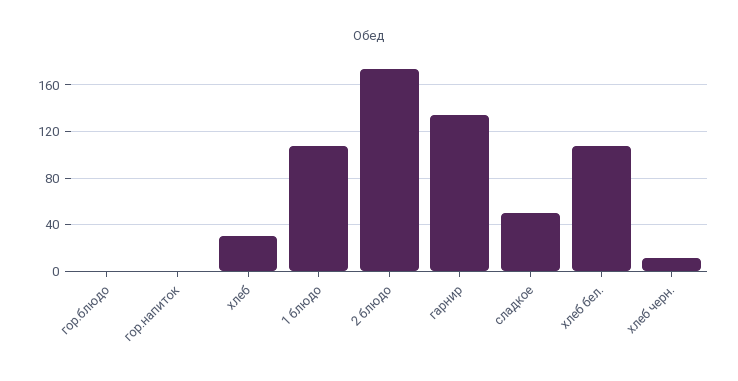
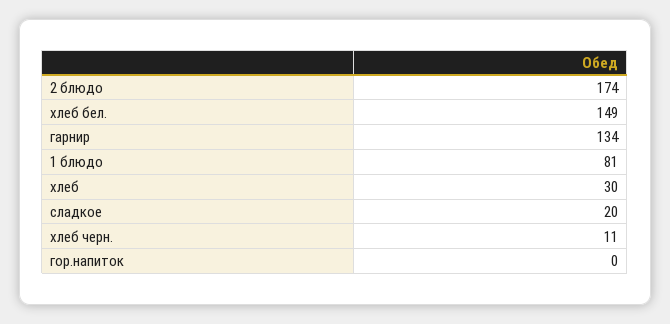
  {
-   "гор.блюдо": 0,
    "гор.напиток": 0,
    "хлеб": 30,
-   "1 блюдо": 110,
+   "1 блюдо": 81,
    "2 блюдо": 174,
    "гарнир": 134,
-   "сладкое": 50,
+   "сладкое": 20,
-   "хлеб бел.": 110,
+   "хлеб бел.": 149,
    "хлеб черн.": 11
  }

